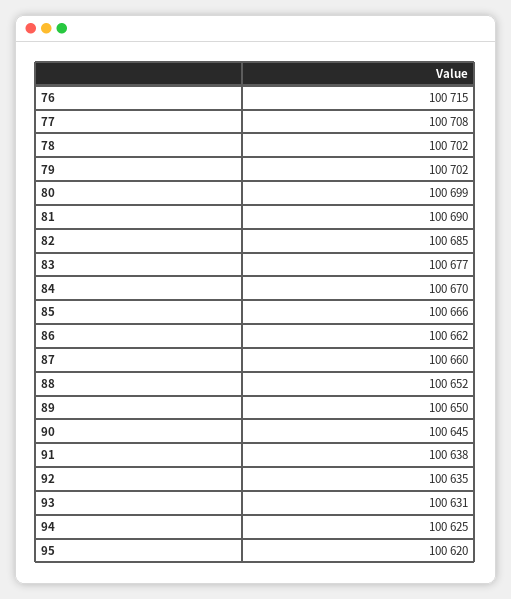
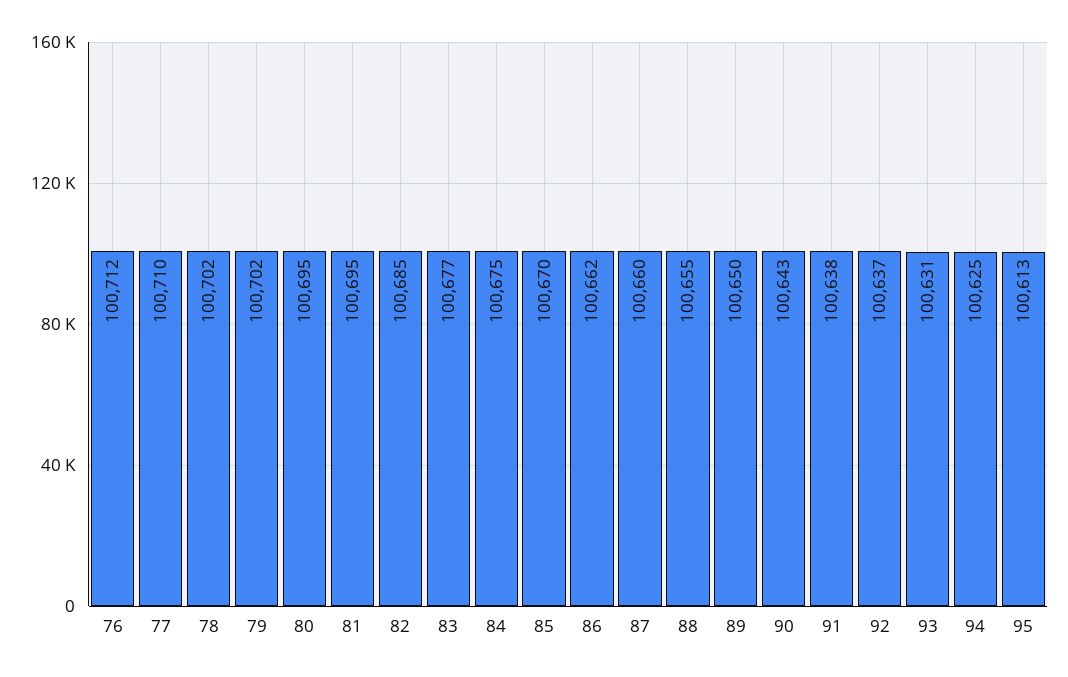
  {
-   "76": 100715,
+   "76": 100712,
-   "77": 100708,
+   "77": 100710,
    "78": 100702,
    "79": 100702,
-   "80": 100699,
+   "80": 100695,
-   "81": 100690,
+   "81": 100695,
    "82": 100685,
    "83": 100677,
-   "84": 100670,
+   "84": 100675,
-   "85": 100666,
+   "85": 100670,
    "86": 100662,
    "87": 100660,
-   "88": 100652,
+   "88": 100655,
    "89": 100650,
-   "90": 100645,
+   "90": 100643,
    "91": 100638,
-   "92": 100635,
+   "92": 100637,
    "93": 100631,
    "94": 100625,
-   "95": 100620
+   "95": 100613
  }

